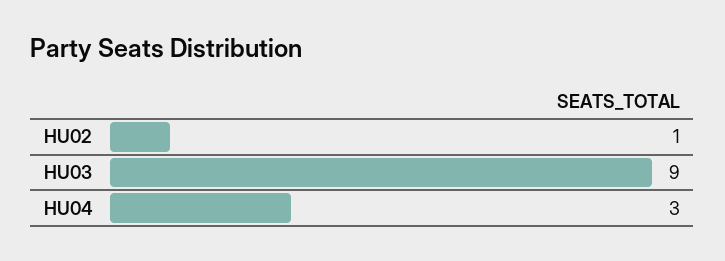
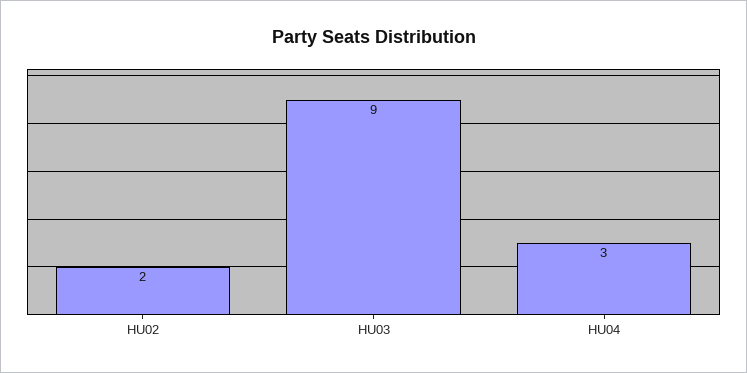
  {
-   "HU02": 1,
+   "HU02": 2,
    "HU03": 9,
    "HU04": 3
  }

